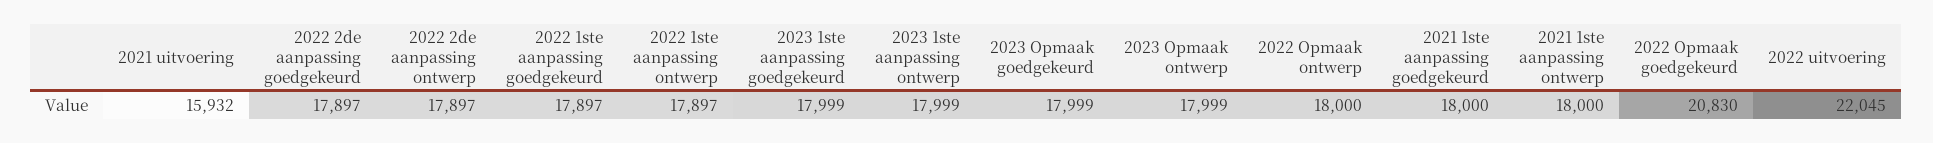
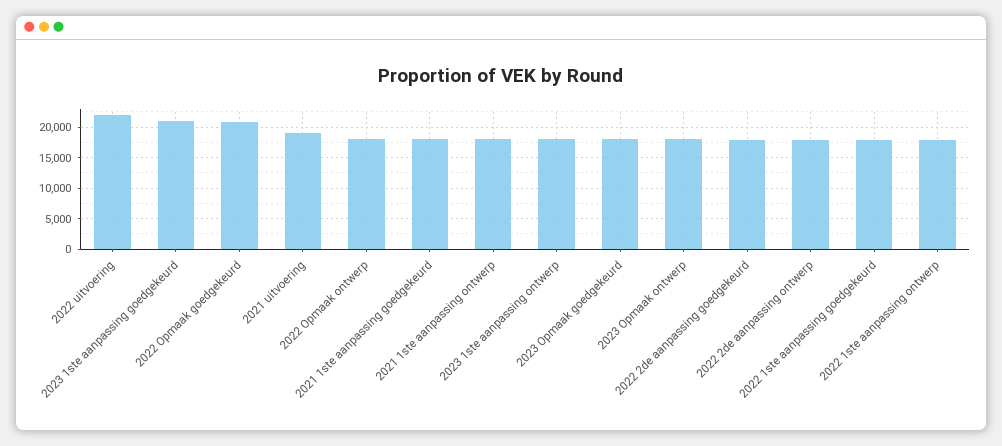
  {
-   "2021 uitvoering": 15932,
+   "2021 uitvoering": 19000,
    "2022 2de aanpassing goedgekeurd": 17897,
    "2022 2de aanpassing ontwerp": 17897,
    "2022 1ste aanpassing goedgekeurd": 17897,
    "2022 1ste aanpassing ontwerp": 17897,
-   "2023 1ste aanpassing goedgekeurd": 17999,
+   "2023 1ste aanpassing goedgekeurd": 21000,
    "2023 1ste aanpassing ontwerp": 17999,
    "2023 Opmaak goedgekeurd": 17999,
    "2023 Opmaak ontwerp": 17999,
    "2022 Opmaak ontwerp": 18000,
    "2021 1ste aanpassing goedgekeurd": 18000,
    "2021 1ste aanpassing ontwerp": 18000,
    "2022 Opmaak goedgekeurd": 20830,
    "2022 uitvoering": 22045
  }

